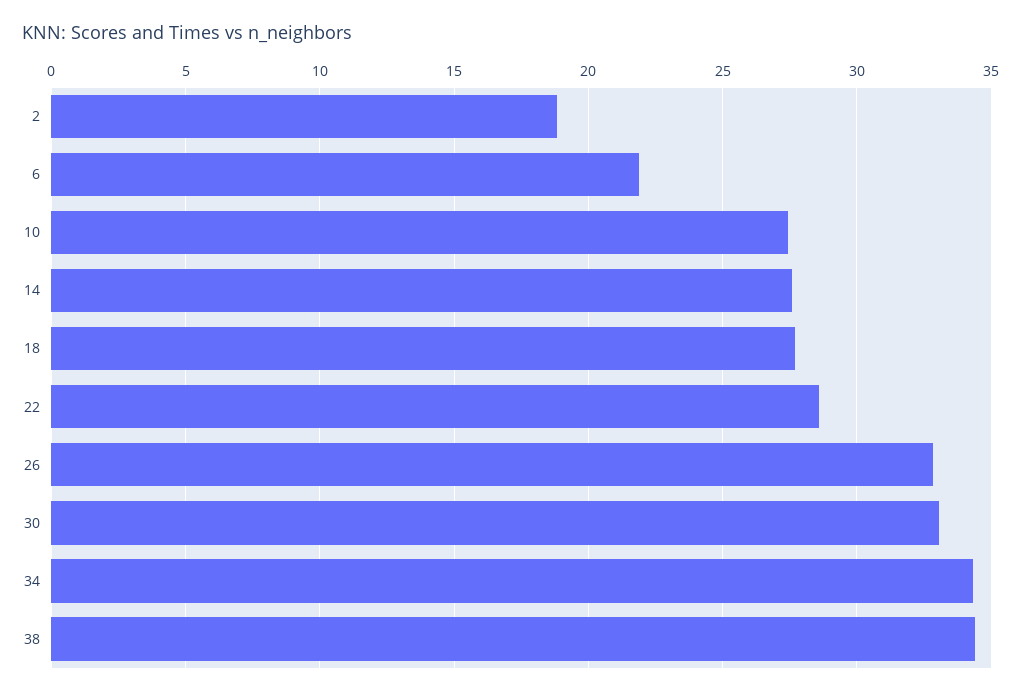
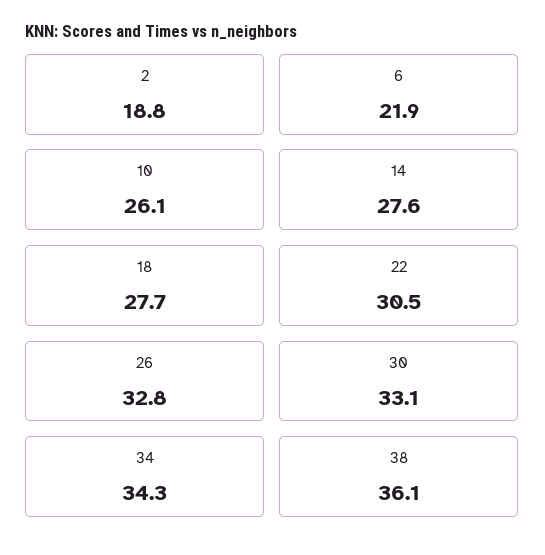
  {
    "2": 18.8,
    "6": 21.9,
-   "10": 27.5,
+   "10": 26.1,
    "14": 27.6,
    "18": 27.7,
-   "22": 28.5,
+   "22": 30.5,
    "26": 32.8,
    "30": 33.1,
    "34": 34.3,
-   "38": 34.5
+   "38": 36.1
  }

